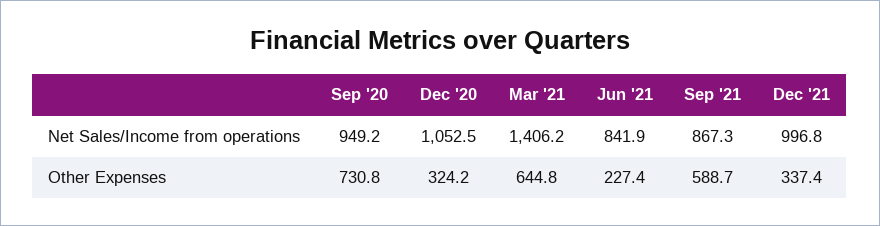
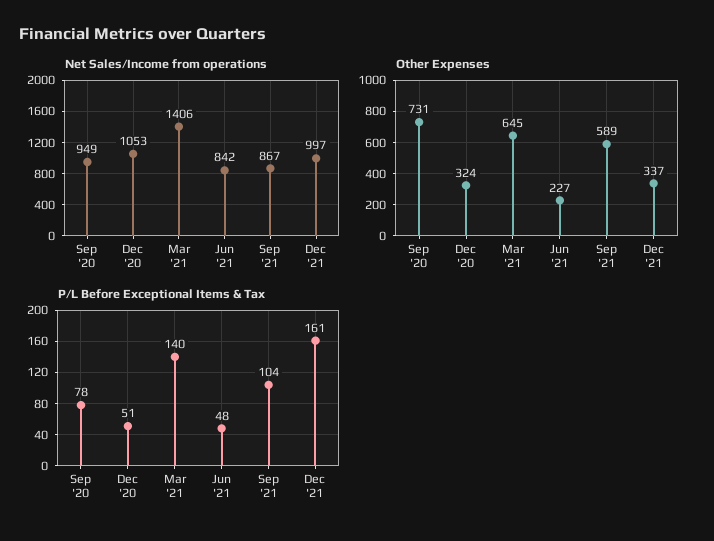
  {
    "Net Sales/Income from operations": {
      "Sep '20": 949.2,
      "Dec '20": 1052.5,
      "Mar '21": 1406.2,
      "Jun '21": 841.9,
      "Sep '21": 867.3,
      "Dec '21": 996.8
    },
    "Other Expenses": {
      "Sep '20": 730.8,
      "Dec '20": 324.2,
      "Mar '21": 644.8,
      "Jun '21": 227.4,
      "Sep '21": 588.7,
      "Dec '21": 337.4
-   }
+   },
+   "P/L Before Exceptional Items & Tax": {
+     "Sep '20": 78,
+     "Dec '20": 51,
+     "Mar '21": 140,
+     "Jun '21": 48,
+     "Sep '21": 104,
+     "Dec '21": 161
+   }
  }

